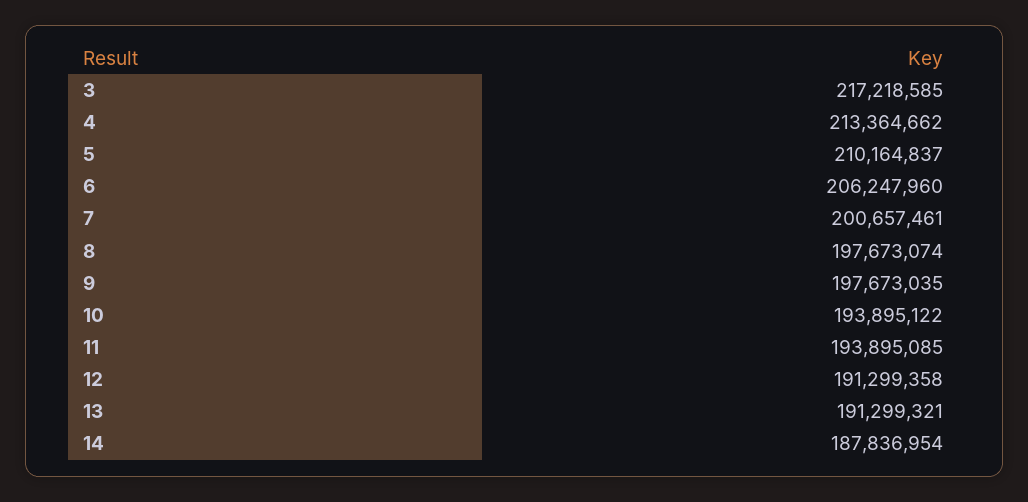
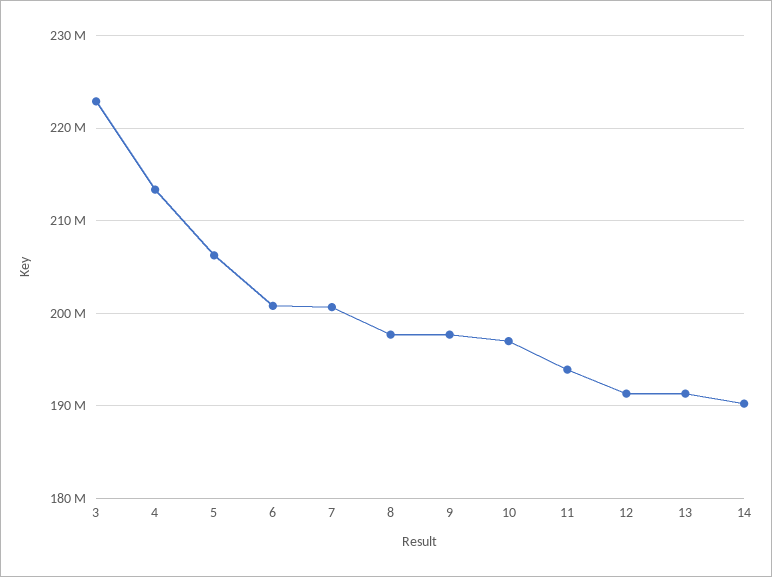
  {
-   "3": 217218585,
+   "3": 223000000,
    "4": 213364662,
-   "5": 210164837,
+   "5": 206000000,
-   "6": 206247960,
+   "6": 201000000,
    "7": 200657461,
    "8": 197673074,
    "9": 197673035,
-   "10": 193895122,
+   "10": 197000000,
    "11": 193895085,
    "12": 191299358,
    "13": 191299321,
-   "14": 187836954
+   "14": 190000000
  }

